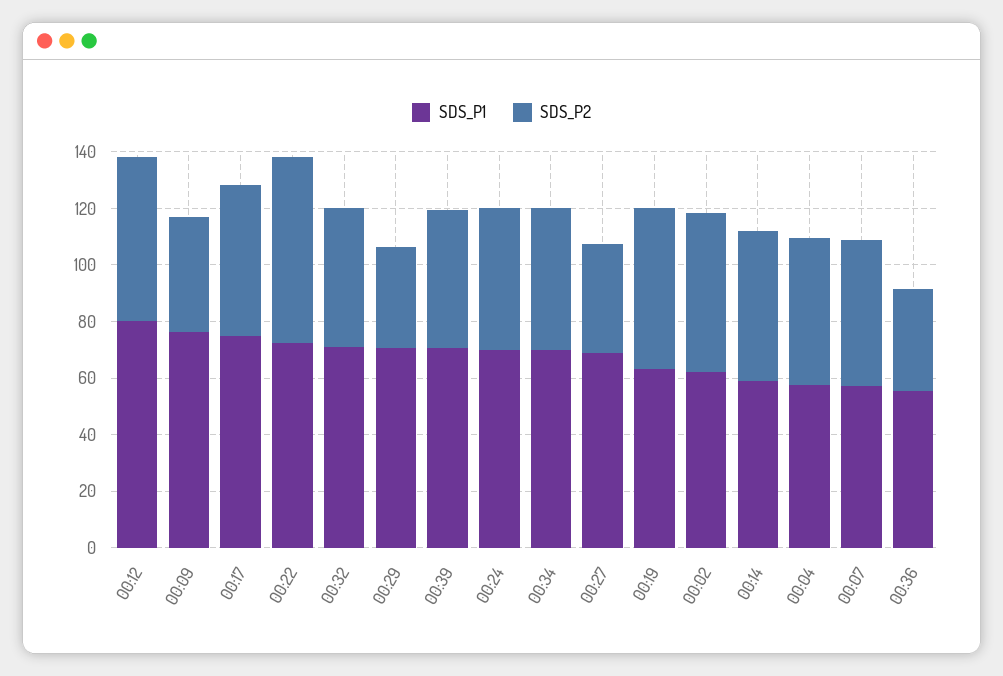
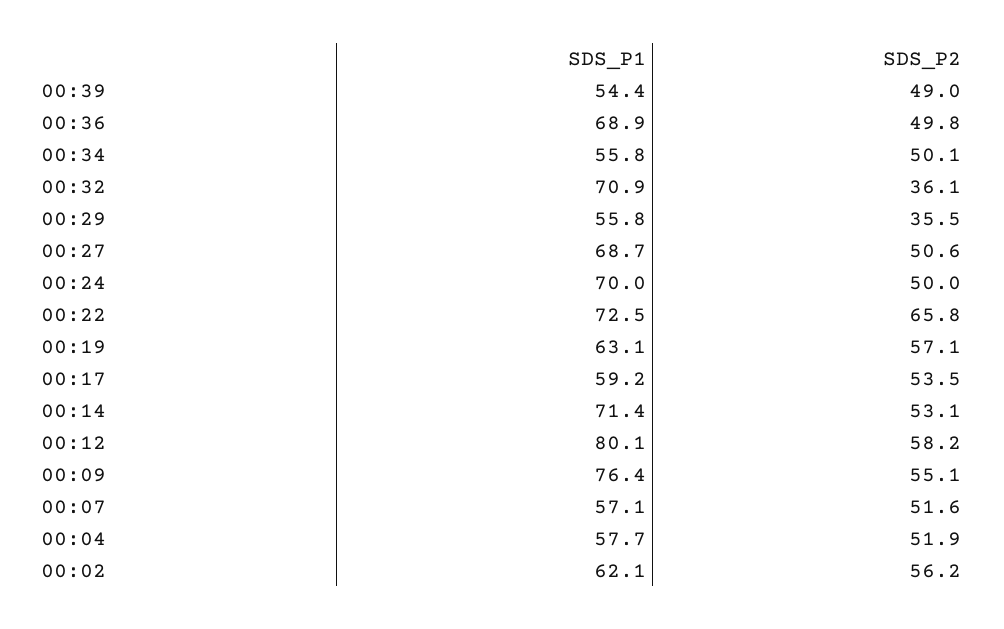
  {
    "SDS_P1": {
      "00:12": 80.1,
      "00:09": 76.4,
-     "00:17": 75,
+     "00:17": 59.2,
      "00:22": 72.5,
      "00:32": 70.9,
-     "00:29": 70,
+     "00:29": 55.8,
-     "00:39": 70,
+     "00:39": 54.4,
      "00:24": 70,
-     "00:34": 70,
+     "00:34": 55.8,
      "00:27": 68.7,
      "00:19": 63.1,
      "00:02": 62.1,
-     "00:14": 60,
+     "00:14": 71.4,
      "00:04": 57.7,
      "00:07": 57.1,
-     "00:36": 55
+     "00:36": 68.9
    },
    "SDS_P2": {
      "00:12": 58.2,
-     "00:09": 40,
+     "00:09": 55.1,
      "00:17": 53.5,
      "00:22": 65.8,
-     "00:32": 50,
+     "00:32": 36.1,
      "00:29": 35.5,
      "00:39": 49,
      "00:24": 50,
      "00:34": 50.1,
-     "00:27": 40,
+     "00:27": 50.6,
      "00:19": 57.1,
      "00:02": 56.2,
      "00:14": 53.1,
      "00:04": 51.9,
      "00:07": 51.6,
-     "00:36": 35
+     "00:36": 49.8
    }
  }

